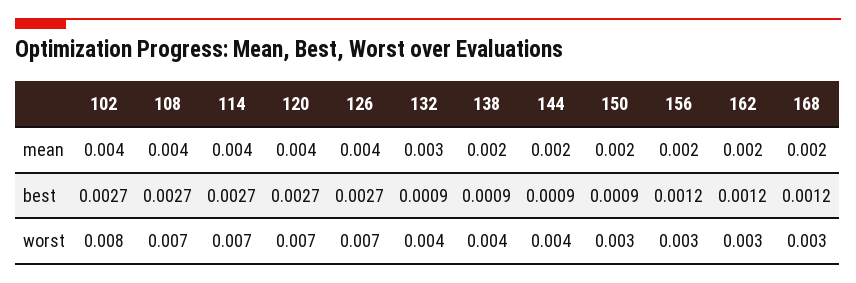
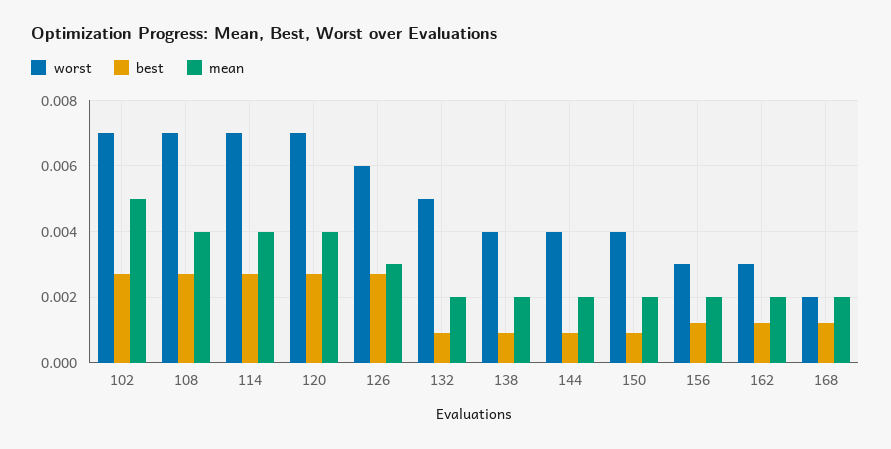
  {
    "mean": {
-     "102": 0.004,
+     "102": 0.005,
      "108": 0.004,
      "114": 0.004,
      "120": 0.004,
-     "126": 0.004,
+     "126": 0.003,
-     "132": 0.003,
+     "132": 0.002,
      "138": 0.002,
      "144": 0.002,
      "150": 0.002,
      "156": 0.002,
      "162": 0.002,
      "168": 0.002
    },
    "best": {
      "102": 0.0027,
      "108": 0.0027,
      "114": 0.0027,
      "120": 0.0027,
      "126": 0.0027,
      "132": 0.0009,
      "138": 0.0009,
      "144": 0.0009,
      "150": 0.0009,
      "156": 0.0012,
      "162": 0.0012,
      "168": 0.0012
    },
    "worst": {
-     "102": 0.008,
+     "102": 0.007,
      "108": 0.007,
      "114": 0.007,
      "120": 0.007,
-     "126": 0.007,
+     "126": 0.006,
-     "132": 0.004,
+     "132": 0.005,
      "138": 0.004,
      "144": 0.004,
-     "150": 0.003,
+     "150": 0.004,
      "156": 0.003,
      "162": 0.003,
-     "168": 0.003
+     "168": 0.002
    }
  }

